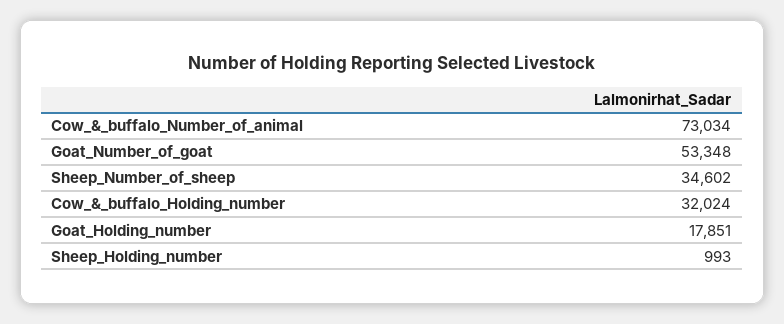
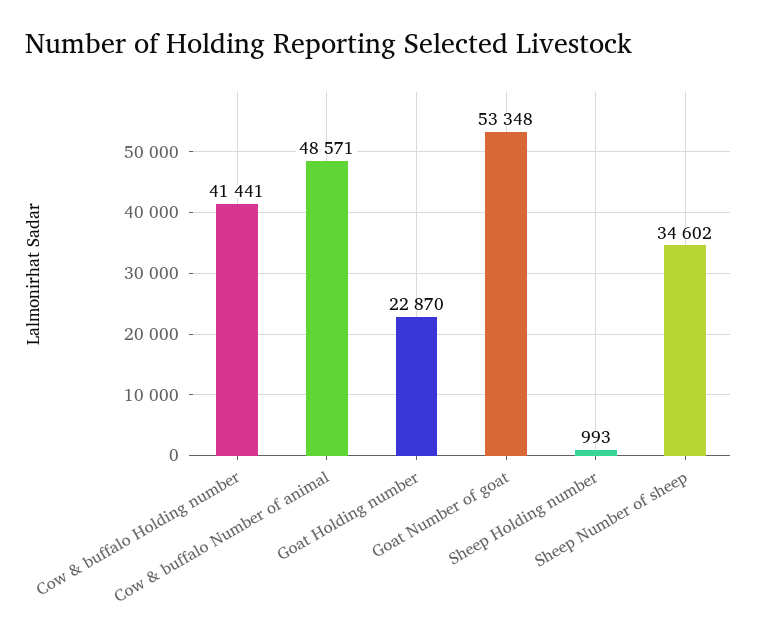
  {
-   "Cow_&_buffalo_Number_of_animal": 73034,
+   "Cow_&_buffalo_Number_of_animal": 48571,
    "Goat_Number_of_goat": 53348,
    "Sheep_Number_of_sheep": 34602,
-   "Cow_&_buffalo_Holding_number": 32024,
+   "Cow_&_buffalo_Holding_number": 41441,
-   "Goat_Holding_number": 17851,
+   "Goat_Holding_number": 22870,
    "Sheep_Holding_number": 993
  }

